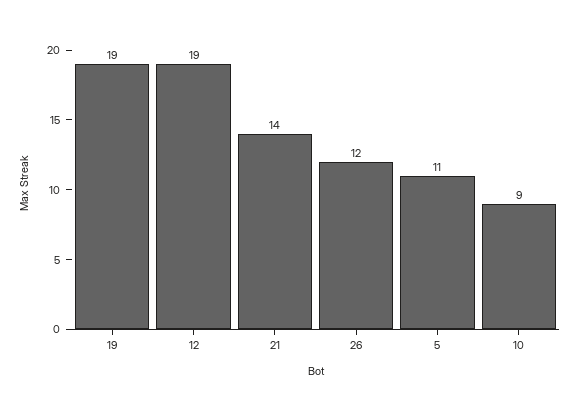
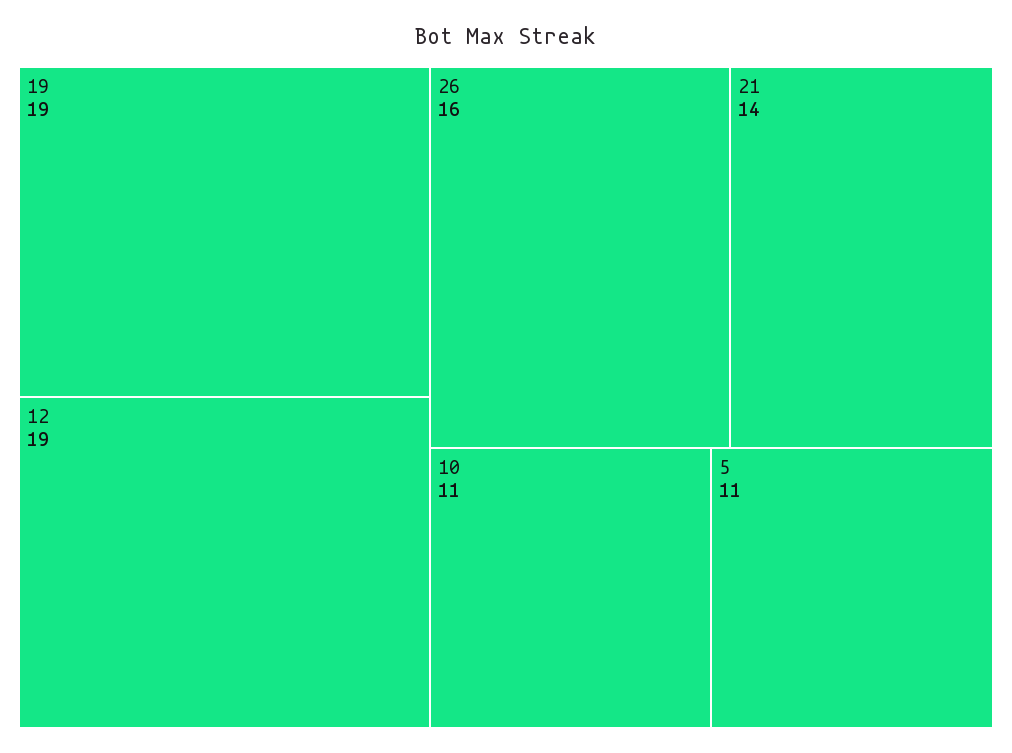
  {
    "19": 19,
    "12": 19,
    "21": 14,
-   "26": 12,
+   "26": 16,
    "5": 11,
-   "10": 9
+   "10": 11
  }

